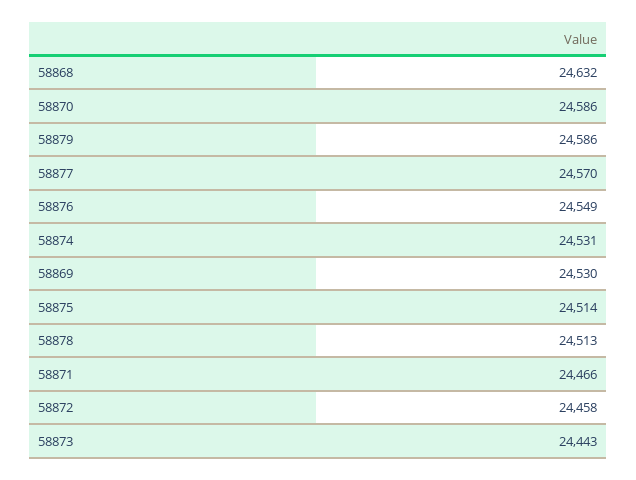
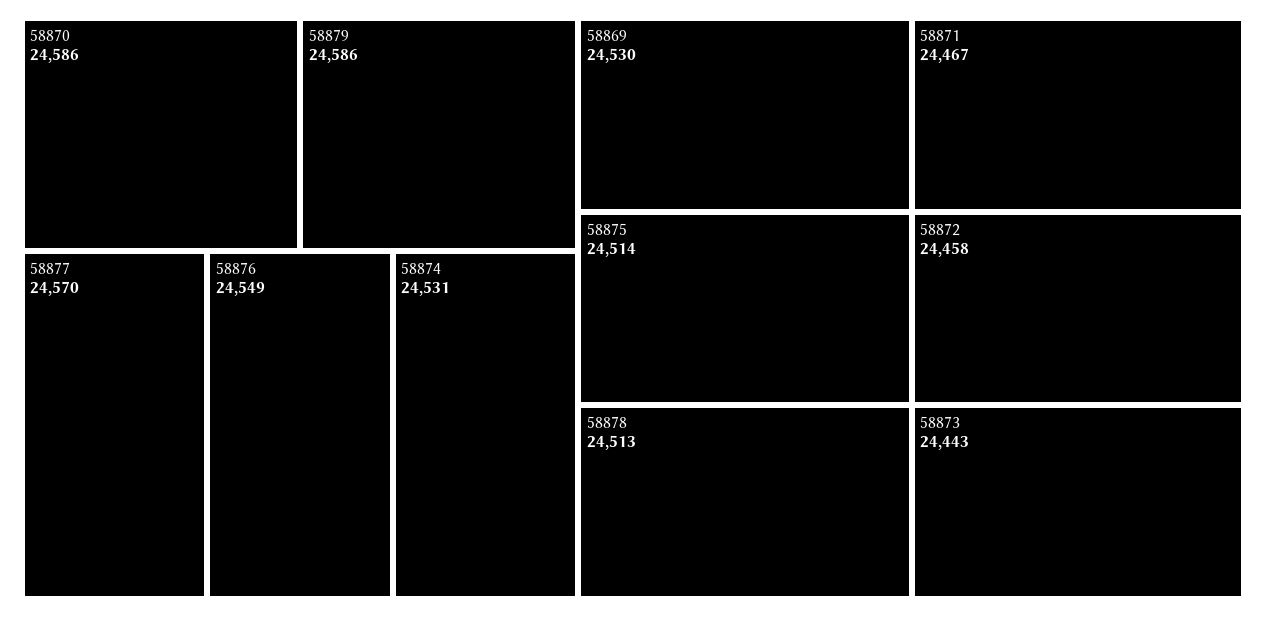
  {
-   "58868": 24632,
    "58870": 24586,
    "58879": 24586,
    "58877": 24570,
    "58876": 24549,
    "58874": 24531,
    "58869": 24530,
    "58875": 24514,
    "58878": 24513,
-   "58871": 24466,
+   "58871": 24467,
    "58872": 24458,
    "58873": 24443
  }

